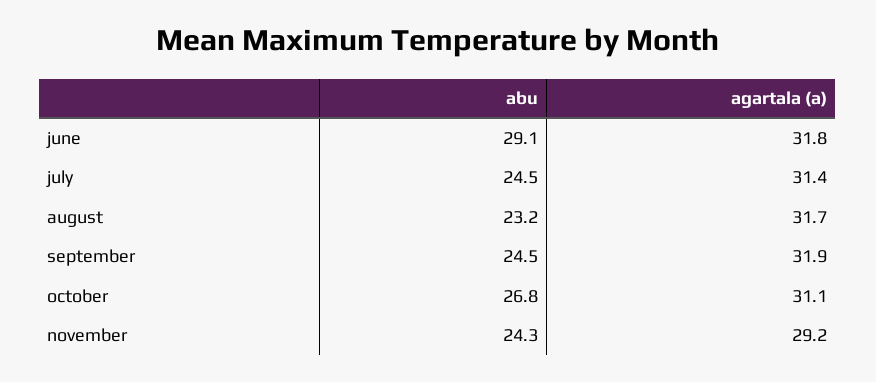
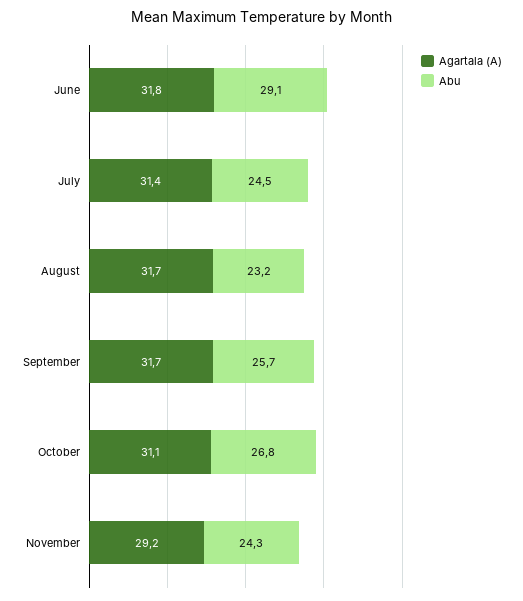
  {
    "abu": {
      "june": 29.1,
      "july": 24.5,
      "august": 23.2,
-     "september": 24.5,
+     "september": 25.7,
      "october": 26.8,
      "november": 24.3
    },
    "agartala (a)": {
      "june": 31.8,
      "july": 31.4,
      "august": 31.7,
-     "september": 31.9,
+     "september": 31.7,
      "october": 31.1,
      "november": 29.2
    }
  }

